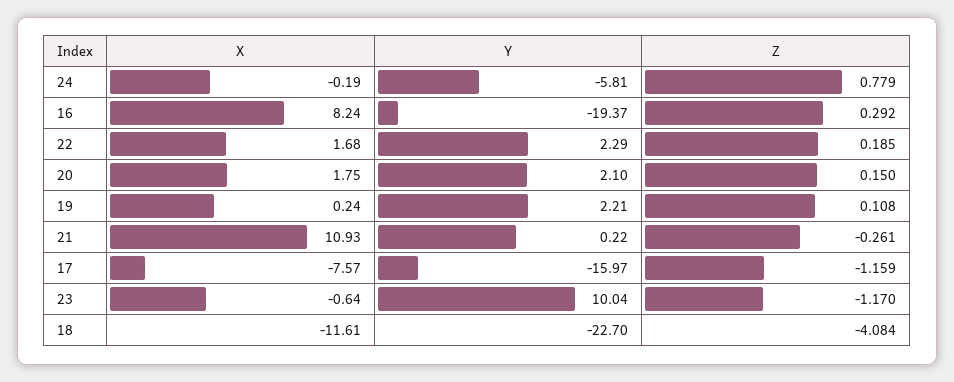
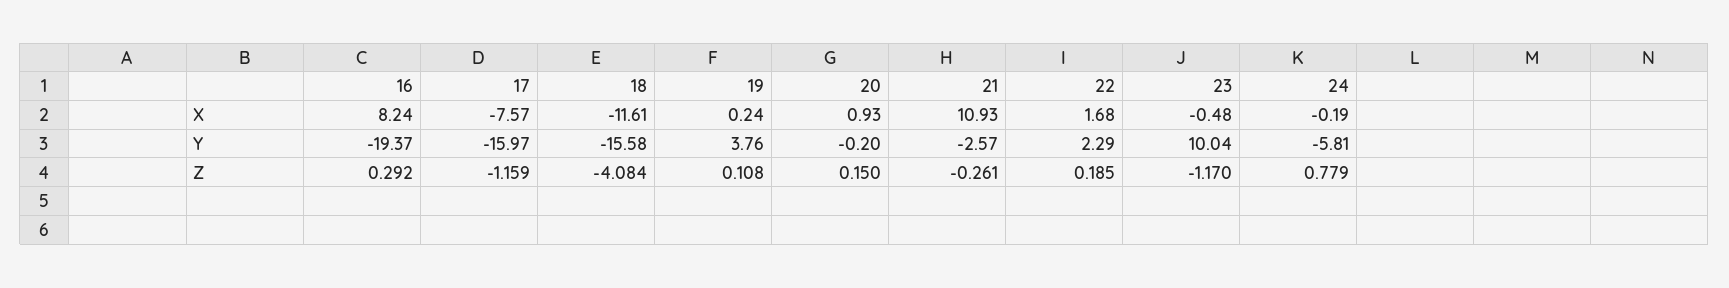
  {
    "X": {
      "24": -0.19,
      "16": 8.24,
      "22": 1.68,
-     "20": 1.75,
+     "20": 0.93,
      "19": 0.24,
      "21": 10.93,
      "17": -7.57,
-     "23": -0.64,
+     "23": -0.48,
      "18": -11.61
    },
    "Y": {
      "24": -5.81,
      "16": -19.37,
      "22": 2.29,
-     "20": 2.1,
+     "20": -0.2,
-     "19": 2.21,
+     "19": 3.76,
-     "21": 0.22,
+     "21": -2.57,
      "17": -15.97,
      "23": 10.04,
-     "18": -22.7
+     "18": -15.58
    },
    "Z": {
      "24": 0.779,
      "16": 0.292,
      "22": 0.185,
      "20": 0.15,
      "19": 0.108,
      "21": -0.261,
      "17": -1.159,
      "23": -1.17,
      "18": -4.084
    }
  }

